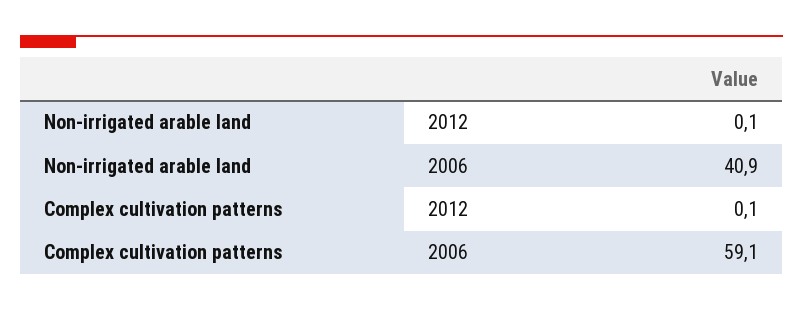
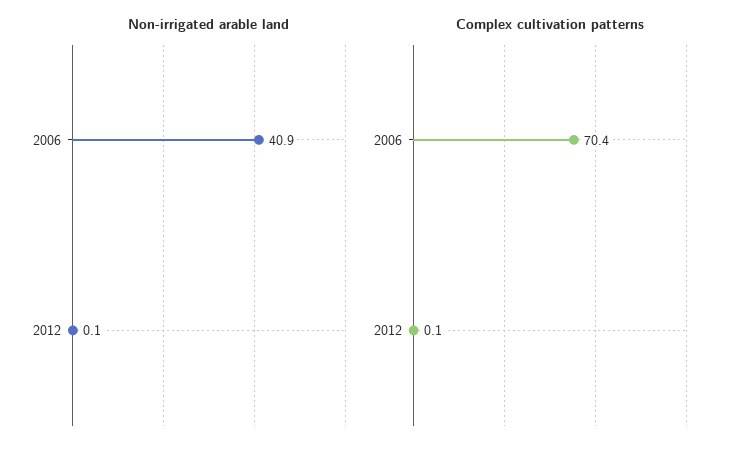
  {
    "Non-irrigated arable land": {
      "2012": 0.1,
      "2006": 40.9
    },
    "Complex cultivation patterns": {
      "2012": 0.1,
-     "2006": 59.1
+     "2006": 70.4
    }
  }

